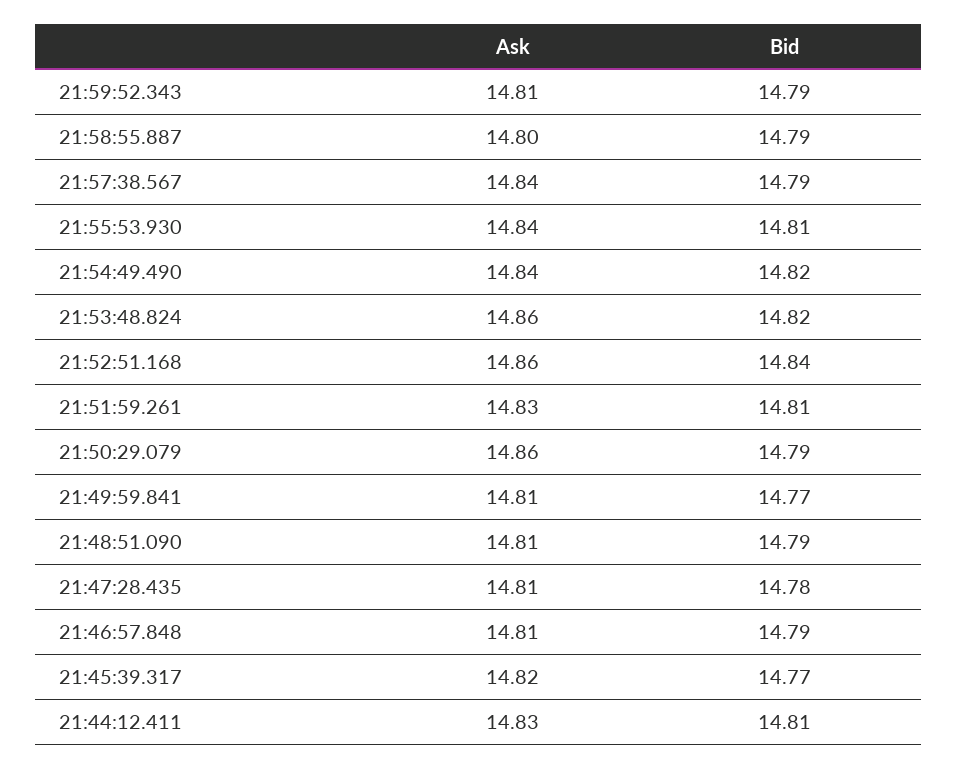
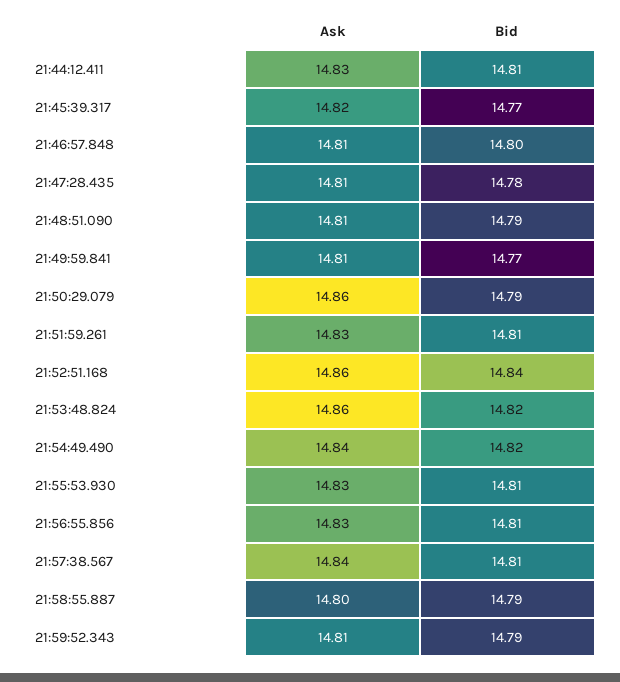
  {
    "Ask": {
      "21:59:52.343": 14.81,
      "21:58:55.887": 14.8,
      "21:57:38.567": 14.84,
-     "21:55:53.930": 14.84,
+     "21:55:53.930": 14.83,
      "21:54:49.490": 14.84,
      "21:53:48.824": 14.86,
      "21:52:51.168": 14.86,
      "21:51:59.261": 14.83,
      "21:50:29.079": 14.86,
      "21:49:59.841": 14.81,
      "21:48:51.090": 14.81,
      "21:47:28.435": 14.81,
      "21:46:57.848": 14.81,
      "21:45:39.317": 14.82,
-     "21:44:12.411": 14.83
+     "21:44:12.411": 14.83,
+     "21:56:55.856": 14.83
    },
    "Bid": {
      "21:59:52.343": 14.79,
      "21:58:55.887": 14.79,
-     "21:57:38.567": 14.79,
+     "21:57:38.567": 14.81,
      "21:55:53.930": 14.81,
      "21:54:49.490": 14.82,
      "21:53:48.824": 14.82,
      "21:52:51.168": 14.84,
      "21:51:59.261": 14.81,
      "21:50:29.079": 14.79,
      "21:49:59.841": 14.77,
      "21:48:51.090": 14.79,
      "21:47:28.435": 14.78,
-     "21:46:57.848": 14.79,
+     "21:46:57.848": 14.8,
      "21:45:39.317": 14.77,
-     "21:44:12.411": 14.81
+     "21:44:12.411": 14.81,
+     "21:56:55.856": 14.81
    }
  }

